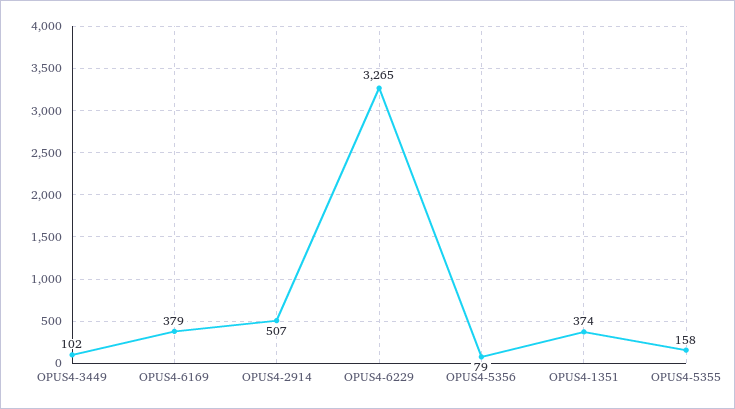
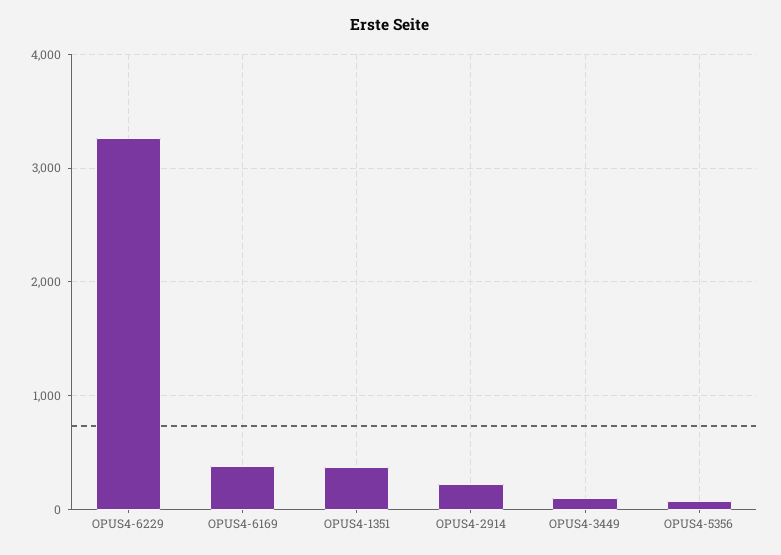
  {
    "OPUS4-3449": 102,
    "OPUS4-6169": 379,
-   "OPUS4-2914": 507,
+   "OPUS4-2914": 200,
    "OPUS4-6229": 3265,
    "OPUS4-5356": 79,
-   "OPUS4-1351": 374,
+   "OPUS4-1351": 374
-   "OPUS4-5355": 158
  }

